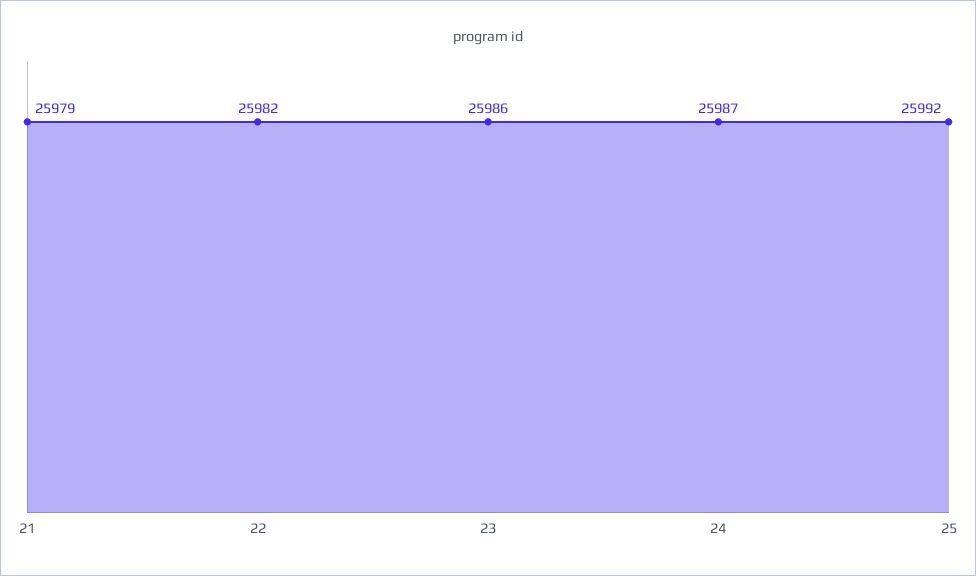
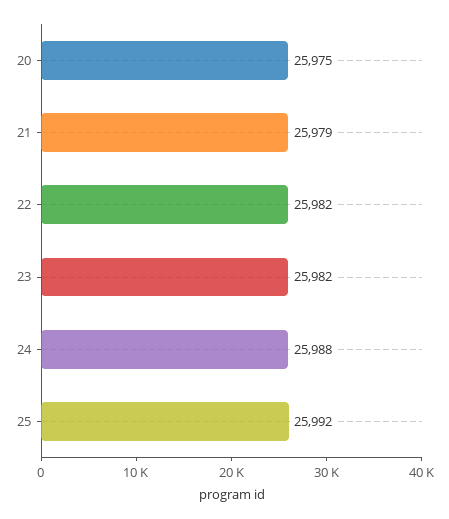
  {
    "21": 25979,
    "22": 25982,
-   "23": 25986,
+   "23": 25982,
-   "24": 25987,
+   "24": 25988,
-   "25": 25992
+   "25": 25992,
+   "20": 25975
  }

